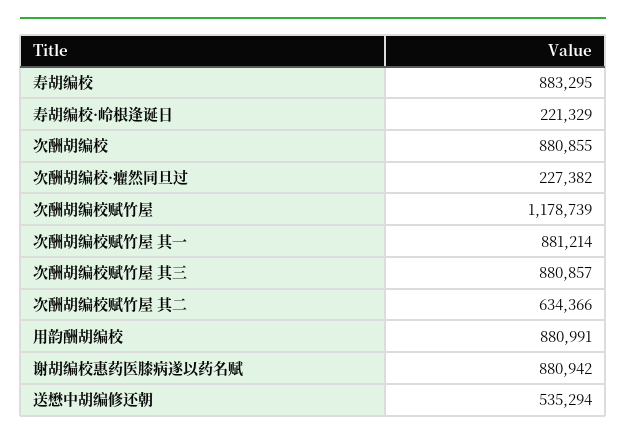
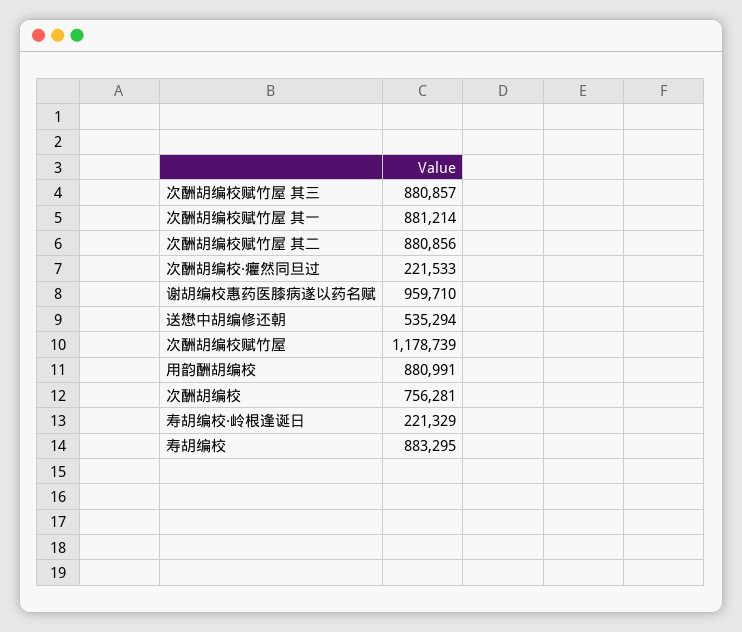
  {
    "寿胡编校": 883295,
    "寿胡编校·岭根逢诞日": 221329,
-   "次酬胡编校": 880855,
+   "次酬胡编校": 756281,
-   "次酬胡编校·癯然同旦过": 227382,
+   "次酬胡编校·癯然同旦过": 221533,
    "次酬胡编校赋竹屋": 1178739,
    "次酬胡编校赋竹屋 其一": 881214,
    "次酬胡编校赋竹屋 其三": 880857,
-   "次酬胡编校赋竹屋 其二": 634366,
+   "次酬胡编校赋竹屋 其二": 880856,
    "用韵酬胡编校": 880991,
-   "谢胡编校惠药医膝病遂以药名赋": 880942,
+   "谢胡编校惠药医膝病遂以药名赋": 959710,
    "送懋中胡编修还朝": 535294
  }

